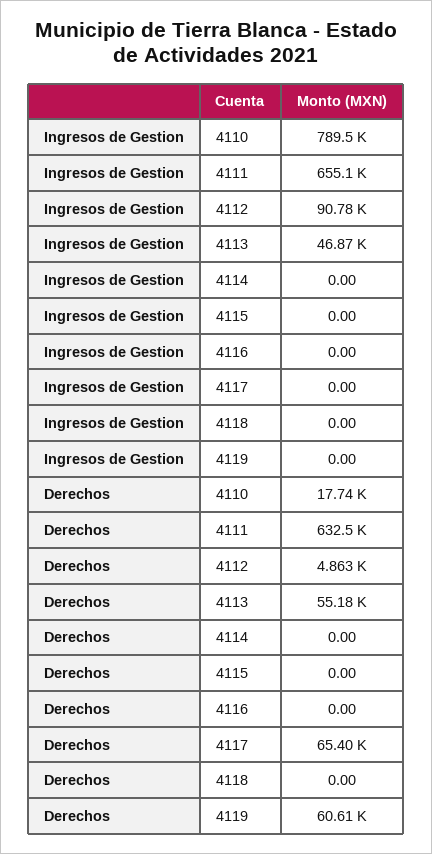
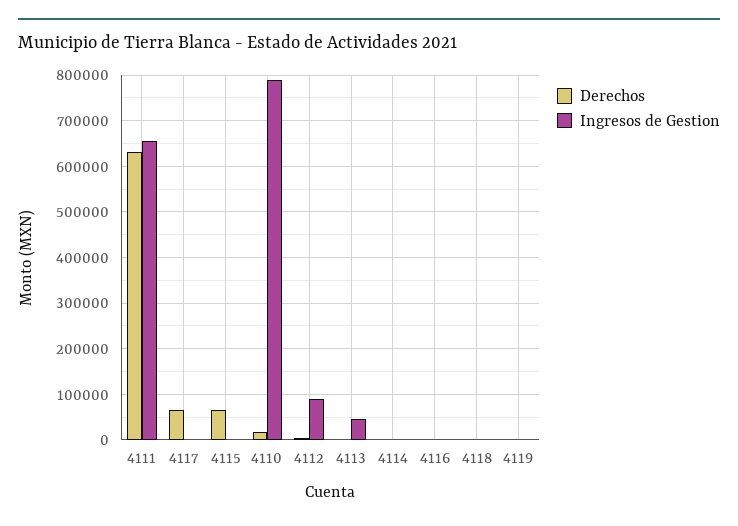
  {
    "Ingresos de Gestion": {
      "4110": 789500,
      "4111": 655100,
      "4112": 90780,
      "4113": 46870,
      "4114": 0,
      "4115": 0,
      "4116": 0,
      "4117": 0,
      "4118": 0,
      "4119": 0
    },
    "Derechos": {
      "4110": 17740,
      "4111": 632500,
      "4112": 4863,
-     "4113": 55180,
+     "4113": 0,
      "4114": 0,
-     "4115": 0,
+     "4115": 60000,
      "4116": 0,
      "4117": 65400,
      "4118": 0,
-     "4119": 60610
+     "4119": 0
    }
  }

